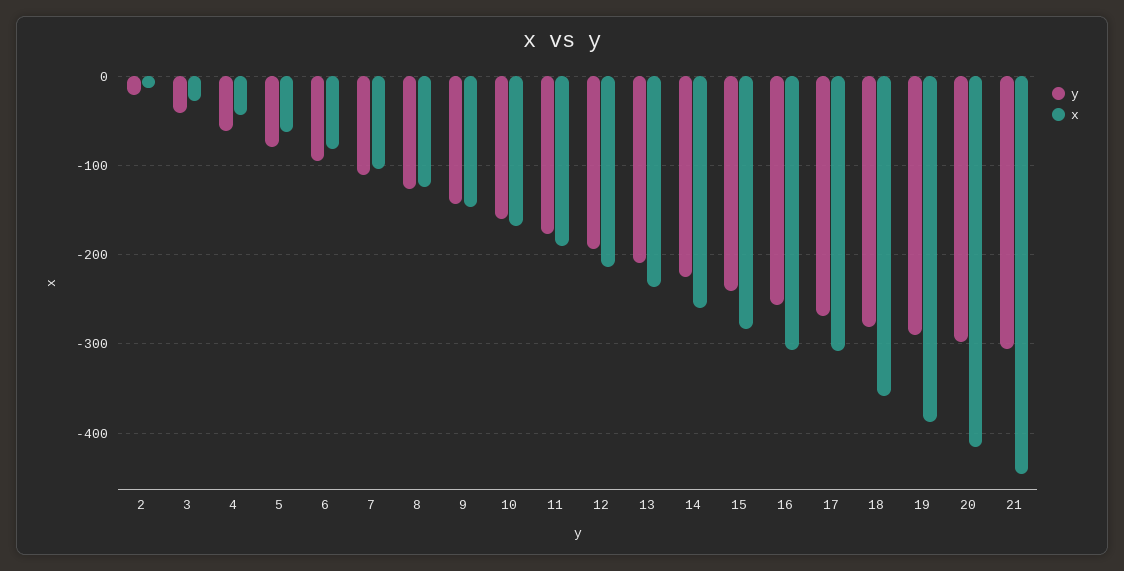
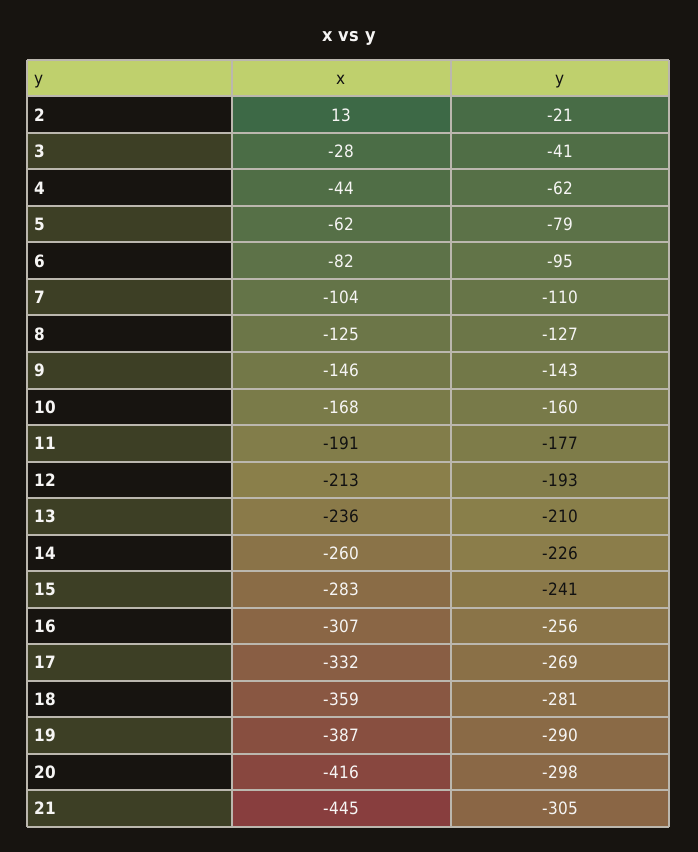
  {
    "y": {
      "2": -21,
      "3": -41,
      "4": -62,
      "5": -79,
      "6": -95,
      "7": -110,
      "8": -127,
      "9": -143,
      "10": -160,
      "11": -177,
      "12": -193,
      "13": -210,
      "14": -226,
      "15": -241,
      "16": -256,
      "17": -269,
      "18": -281,
      "19": -290,
      "20": -298,
      "21": -305
    },
    "x": {
-     "2": -10,
+     "2": 13,
      "3": -28,
      "4": -44,
      "5": -62,
      "6": -82,
      "7": -104,
      "8": -125,
      "9": -146,
      "10": -168,
      "11": -191,
      "12": -213,
      "13": -236,
      "14": -260,
      "15": -283,
      "16": -307,
-     "17": -310,
+     "17": -332,
      "18": -359,
      "19": -387,
      "20": -416,
      "21": -445
    }
  }

